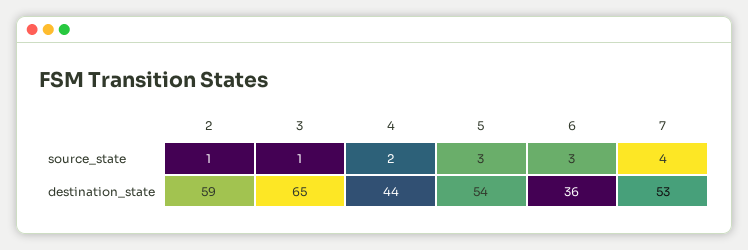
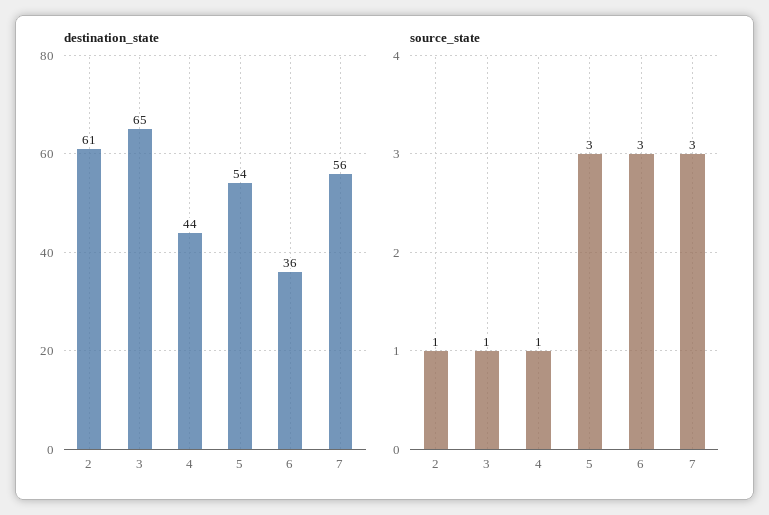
  {
    "source_state": {
      "2": 1,
      "3": 1,
-     "4": 2,
+     "4": 1,
      "5": 3,
      "6": 3,
-     "7": 4
+     "7": 3
    },
    "destination_state": {
-     "2": 59,
+     "2": 61,
      "3": 65,
      "4": 44,
      "5": 54,
      "6": 36,
-     "7": 53
+     "7": 56
    }
  }

